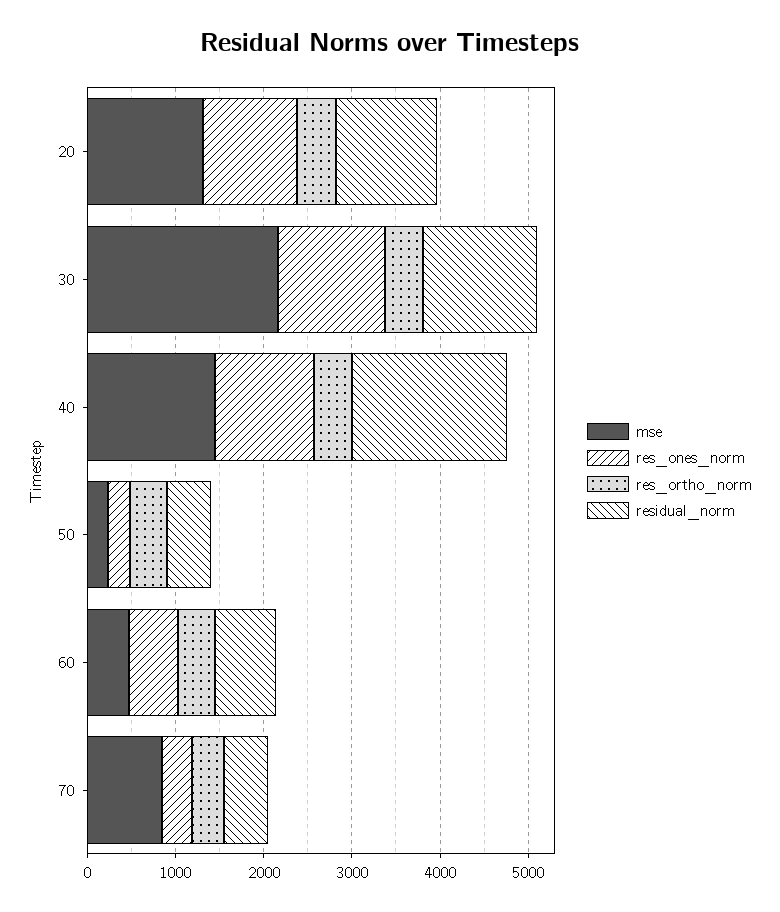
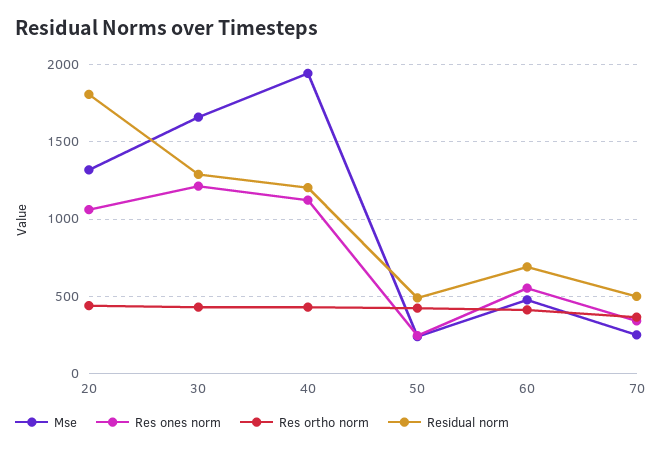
  {
    "mse": {
      "20": 1300,
-     "30": 2200,
+     "30": 1650,
-     "40": 1400,
+     "40": 1950,
      "50": 250,
      "60": 500,
-     "70": 800
+     "70": 250
    },
    "res_ones_norm": {
      "20": 1050,
      "30": 1200,
      "40": 1100,
      "50": 250,
      "60": 550,
      "70": 350
    },
    "res_ortho_norm": {
      "20": 450,
      "30": 450,
      "40": 450,
      "50": 400,
      "60": 400,
      "70": 350
    },
    "residual_norm": {
-     "20": 1200,
+     "20": 1800,
      "30": 1300,
-     "40": 1800,
+     "40": 1200,
      "50": 500,
      "60": 700,
      "70": 500
    }
  }

